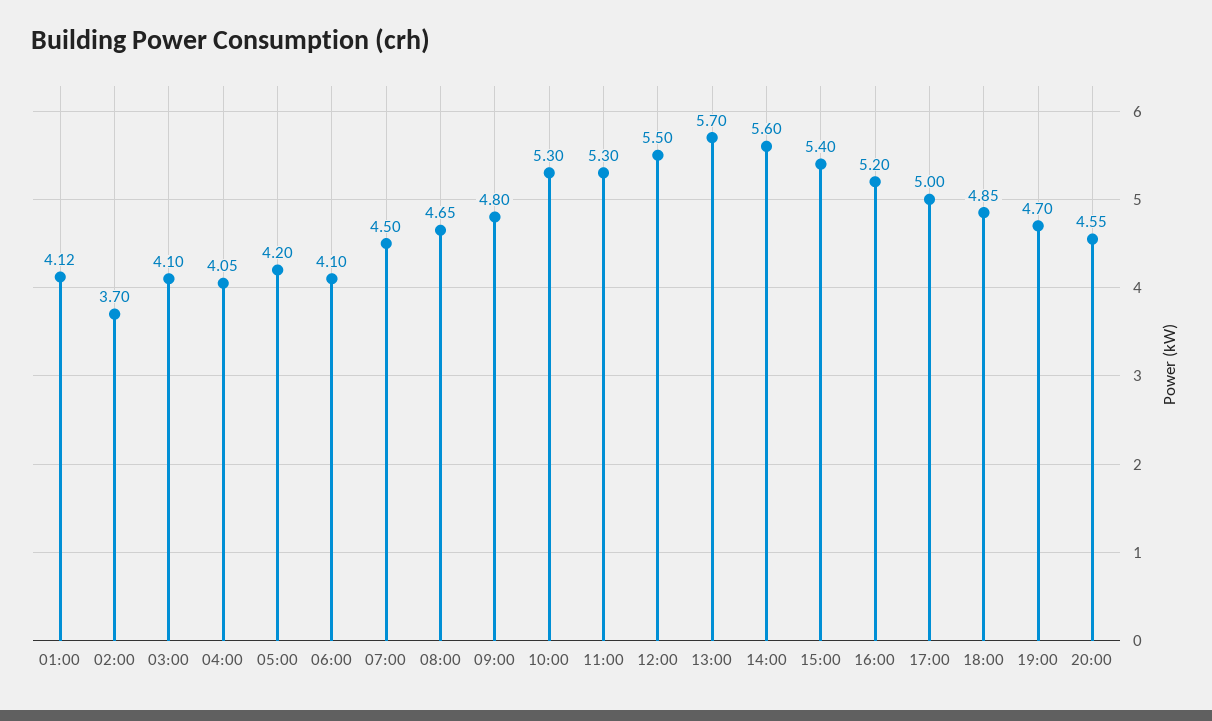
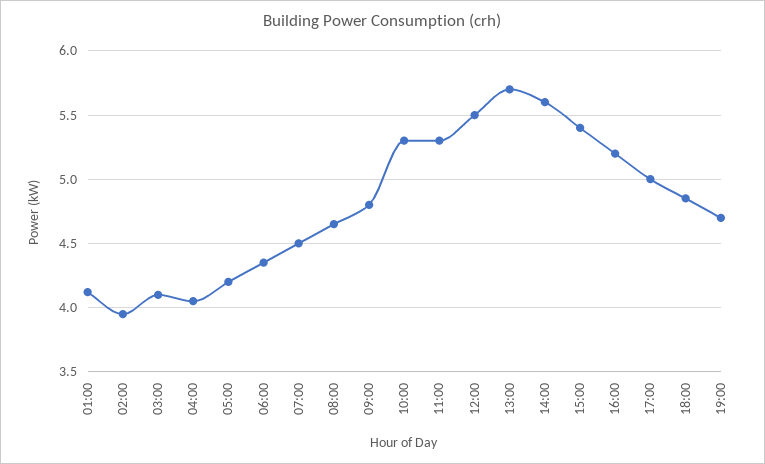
  {
    "01:00": 4.12,
-   "02:00": 3.7,
+   "02:00": 3.95,
    "03:00": 4.1,
    "04:00": 4.05,
    "05:00": 4.2,
-   "06:00": 4.1,
+   "06:00": 4.35,
    "07:00": 4.5,
    "08:00": 4.65,
    "09:00": 4.8,
    "10:00": 5.3,
    "11:00": 5.3,
    "12:00": 5.5,
    "13:00": 5.7,
    "14:00": 5.6,
    "15:00": 5.4,
    "16:00": 5.2,
    "17:00": 5,
    "18:00": 4.85,
-   "19:00": 4.7,
+   "19:00": 4.7
-   "20:00": 4.55
  }

